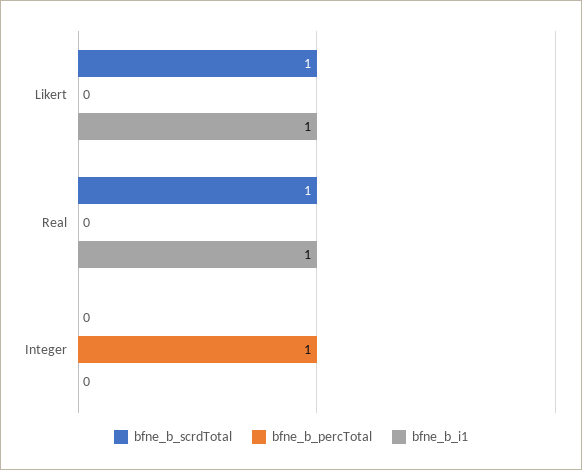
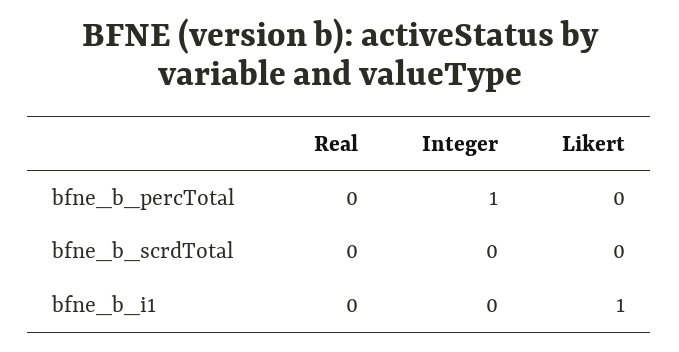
  {
    "bfne_b_scrdTotal": {
-     "Likert": 1,
+     "Likert": 0,
-     "Real": 1,
+     "Real": 0,
      "Integer": 0
    },
    "bfne_b_percTotal": {
      "Likert": 0,
      "Real": 0,
      "Integer": 1
    },
    "bfne_b_i1": {
      "Likert": 1,
-     "Real": 1,
+     "Real": 0,
      "Integer": 0
    }
  }

